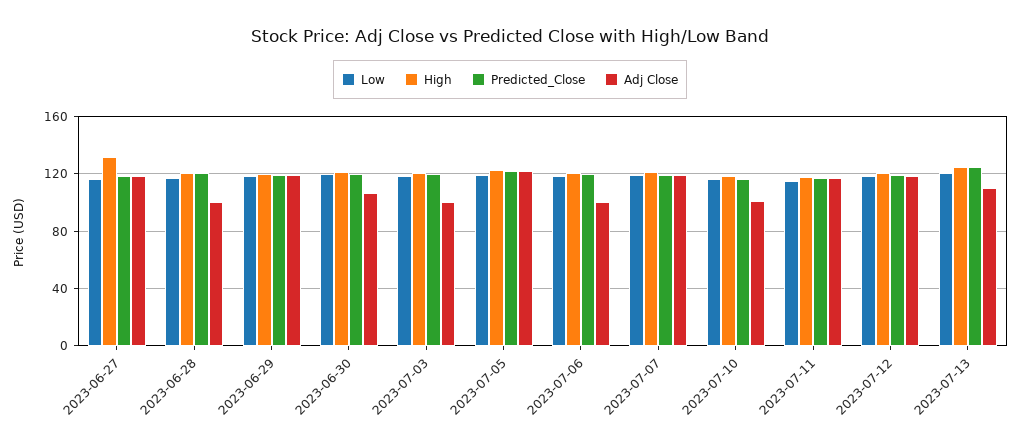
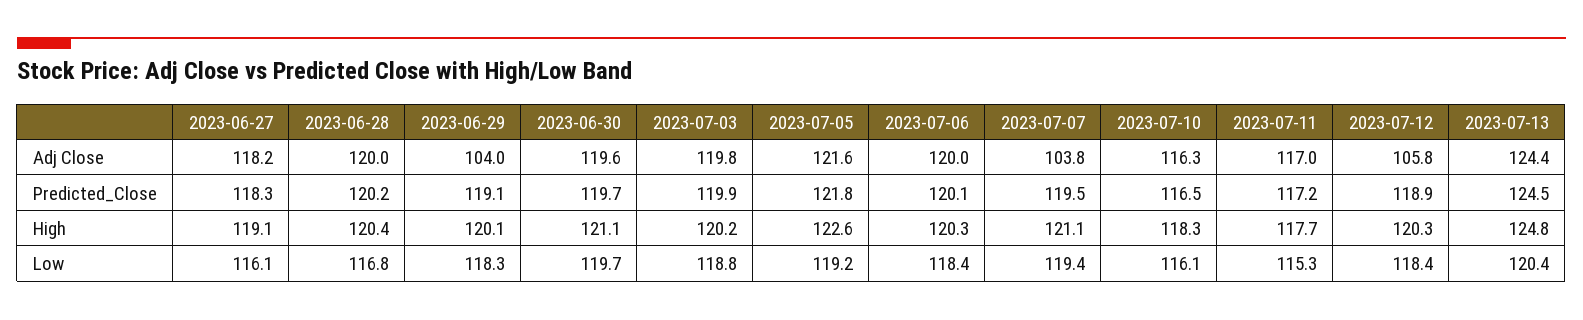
  {
    "Low": {
      "2023-06-27": 116.1,
      "2023-06-28": 116.8,
      "2023-06-29": 118.3,
      "2023-06-30": 119.7,
      "2023-07-03": 118.8,
      "2023-07-05": 119.2,
      "2023-07-06": 118.4,
      "2023-07-07": 119.4,
      "2023-07-10": 116.1,
      "2023-07-11": 115.3,
      "2023-07-12": 118.4,
      "2023-07-13": 120.4
    },
    "High": {
-     "2023-06-27": 130,
+     "2023-06-27": 119.1,
      "2023-06-28": 120.4,
      "2023-06-29": 120.1,
      "2023-06-30": 121.1,
      "2023-07-03": 120.2,
      "2023-07-05": 122.6,
      "2023-07-06": 120.3,
      "2023-07-07": 121.1,
      "2023-07-10": 118.3,
      "2023-07-11": 117.7,
      "2023-07-12": 120.3,
      "2023-07-13": 124.8
    },
    "Predicted_Close": {
      "2023-06-27": 118.3,
      "2023-06-28": 120.2,
      "2023-06-29": 119.1,
      "2023-06-30": 119.7,
      "2023-07-03": 119.9,
      "2023-07-05": 121.8,
      "2023-07-06": 120.1,
      "2023-07-07": 119.5,
      "2023-07-10": 116.5,
      "2023-07-11": 117.2,
      "2023-07-12": 118.9,
      "2023-07-13": 124.5
    },
    "Adj Close": {
      "2023-06-27": 118.2,
-     "2023-06-28": 100,
+     "2023-06-28": 120,
-     "2023-06-29": 120,
+     "2023-06-29": 104,
-     "2023-06-30": 105,
+     "2023-06-30": 119.6,
-     "2023-07-03": 100,
+     "2023-07-03": 119.8,
      "2023-07-05": 121.6,
-     "2023-07-06": 100,
+     "2023-07-06": 120,
-     "2023-07-07": 120,
+     "2023-07-07": 103.8,
-     "2023-07-10": 100,
+     "2023-07-10": 116.3,
      "2023-07-11": 117,
-     "2023-07-12": 120,
+     "2023-07-12": 105.8,
-     "2023-07-13": 110
+     "2023-07-13": 124.4
    }
  }

